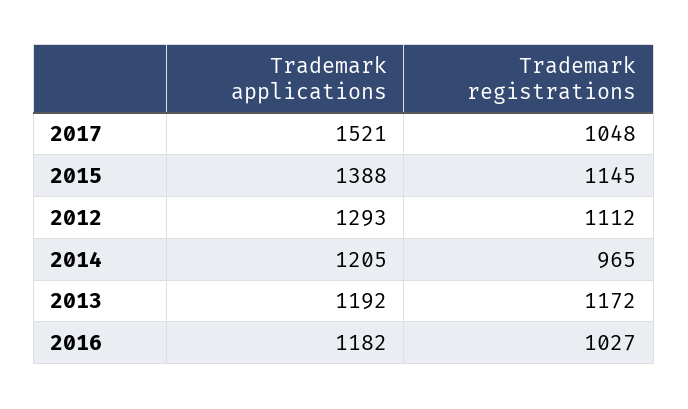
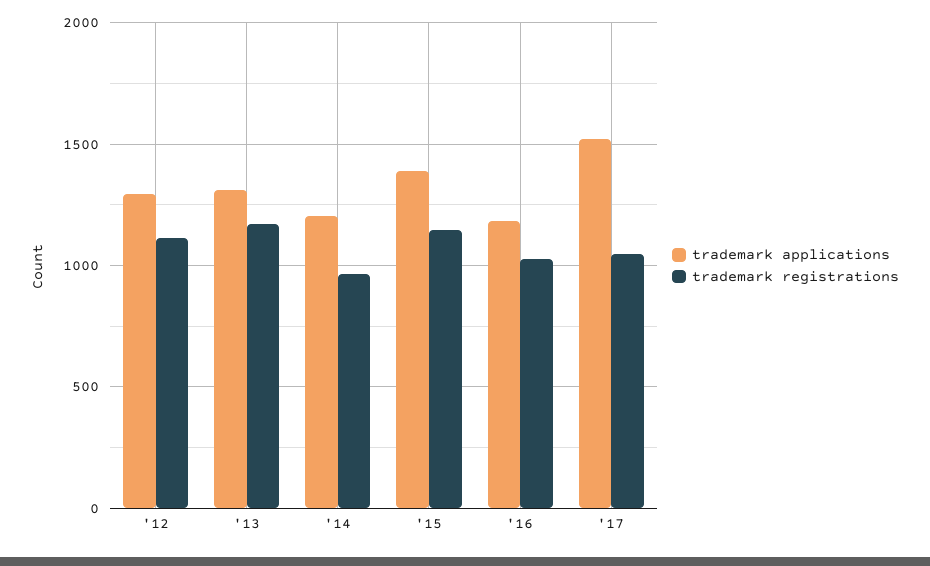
  {
    "Trademark applications": {
      "2017": 1521,
      "2015": 1388,
      "2012": 1293,
      "2014": 1205,
-     "2013": 1192,
+     "2013": 1300,
      "2016": 1182
    },
    "Trademark registrations": {
      "2017": 1048,
      "2015": 1145,
      "2012": 1112,
      "2014": 965,
      "2013": 1172,
      "2016": 1027
    }
  }

